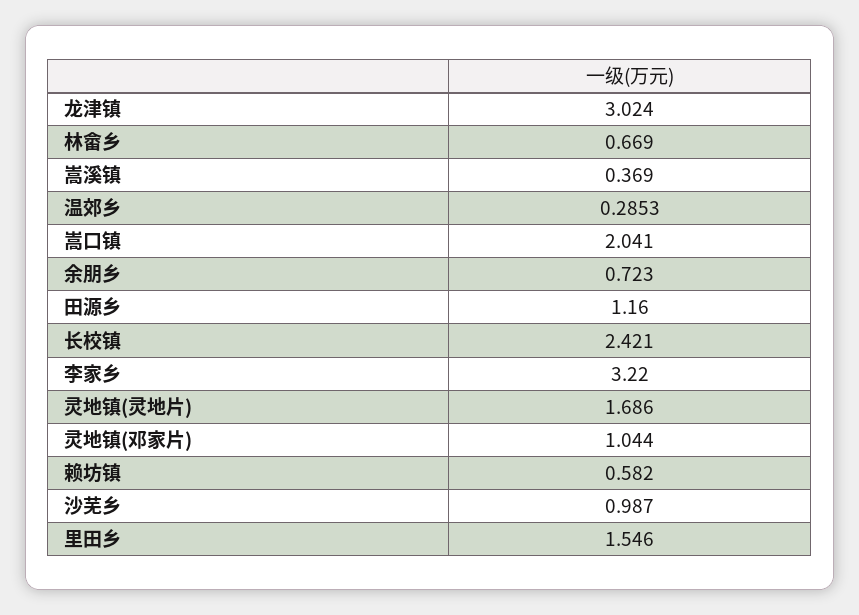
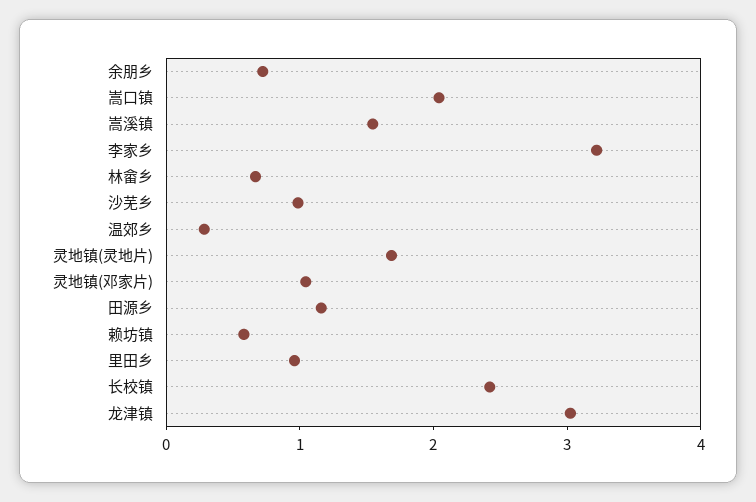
  {
    "龙津镇": 3.024,
    "林畲乡": 0.669,
-   "嵩溪镇": 0.369,
+   "嵩溪镇": 1.6,
    "温郊乡": 0.2853,
    "嵩口镇": 2.041,
    "余朋乡": 0.723,
    "田源乡": 1.16,
    "长校镇": 2.421,
    "李家乡": 3.22,
    "灵地镇(灵地片)": 1.686,
    "灵地镇(邓家片)": 1.044,
    "赖坊镇": 0.582,
    "沙芜乡": 0.987,
-   "里田乡": 1.546
+   "里田乡": 1
  }

